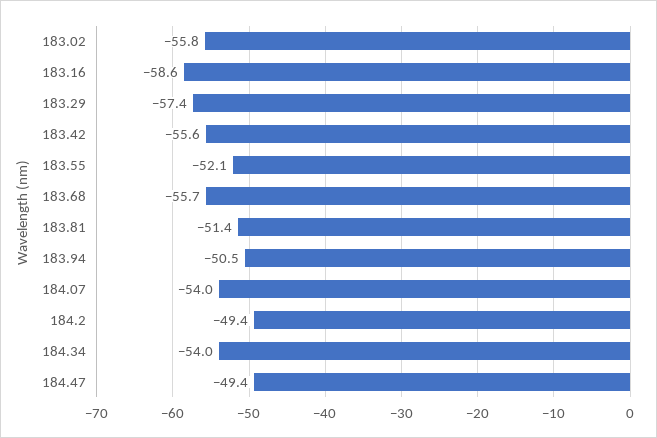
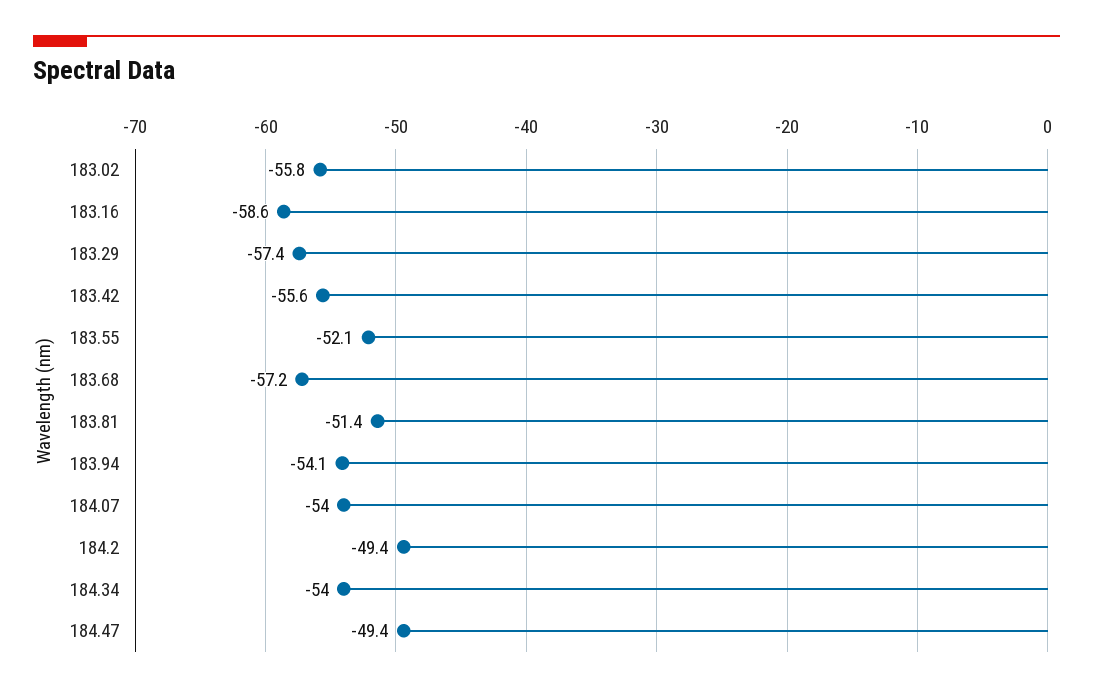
  {
    "183.02": -55.8,
    "183.16": -58.6,
    "183.29": -57.4,
    "183.42": -55.6,
    "183.55": -52.1,
-   "183.68": -55.7,
+   "183.68": -57.2,
    "183.81": -51.4,
-   "183.94": -50.5,
+   "183.94": -54.1,
    "184.07": -54,
    "184.2": -49.4,
    "184.34": -54,
    "184.47": -49.4
  }

